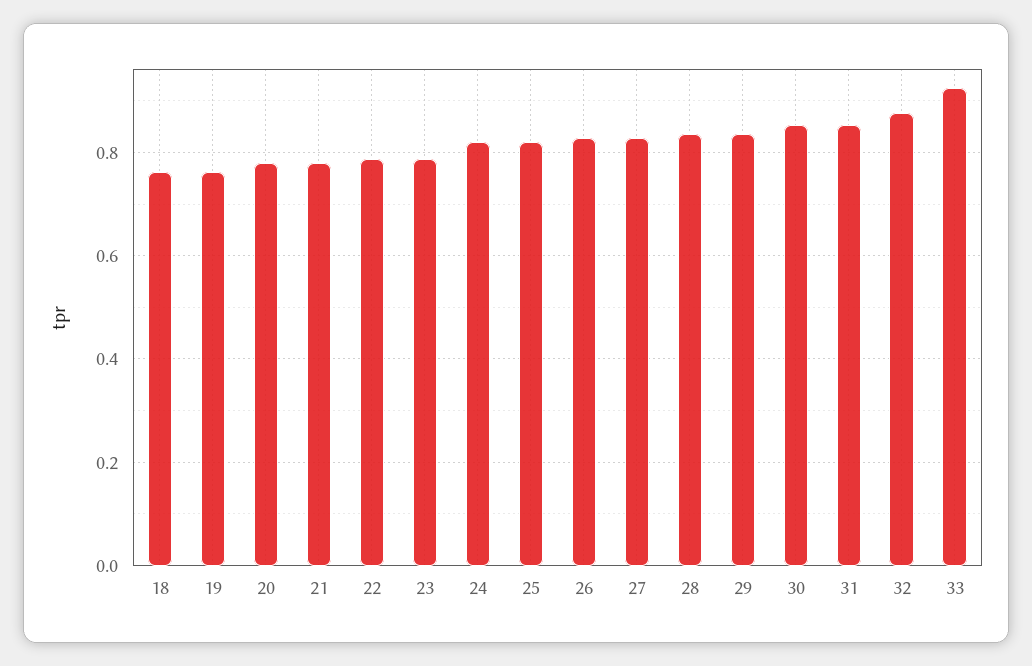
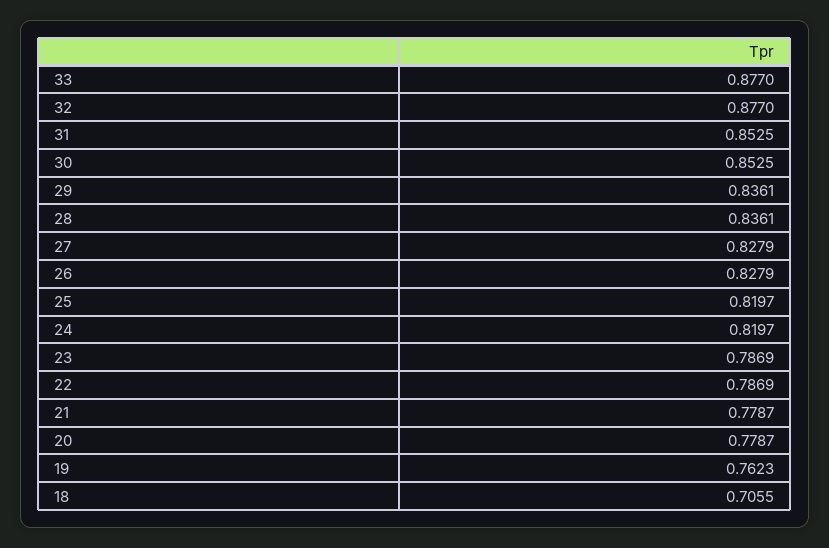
  {
-   "18": 0.76,
+   "18": 0.7055,
    "19": 0.7623,
    "20": 0.7787,
    "21": 0.7787,
    "22": 0.7869,
    "23": 0.7869,
    "24": 0.8197,
    "25": 0.8197,
    "26": 0.8279,
    "27": 0.8279,
    "28": 0.8361,
    "29": 0.8361,
    "30": 0.8525,
    "31": 0.8525,
    "32": 0.877,
-   "33": 0.92
+   "33": 0.877
  }

